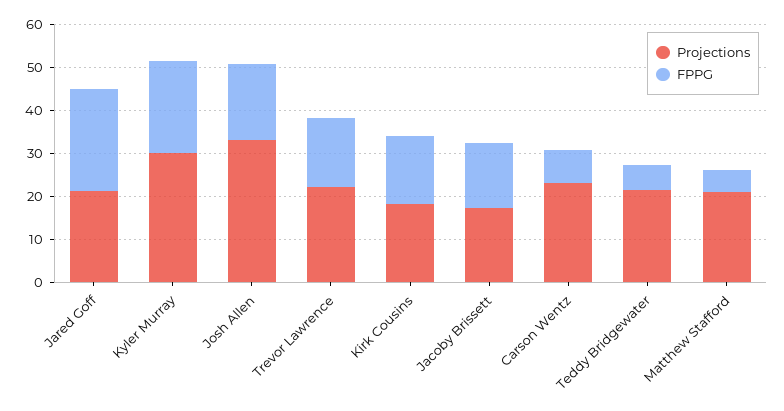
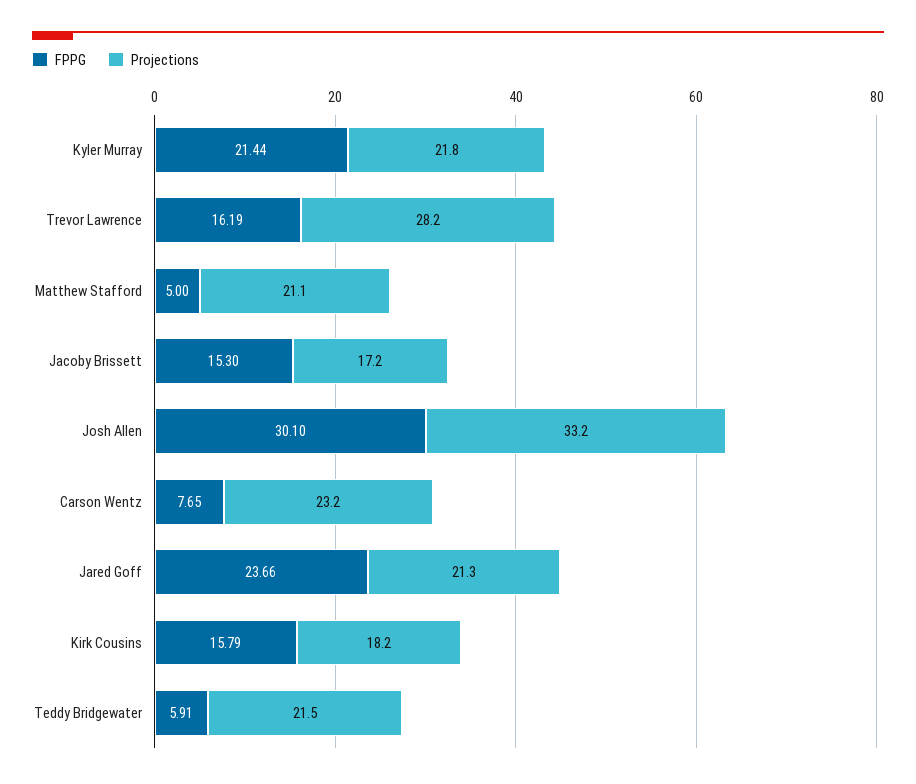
  {
    "Projections": {
      "Jared Goff": 21.3,
-     "Kyler Murray": 30,
+     "Kyler Murray": 21.8,
      "Josh Allen": 33.2,
-     "Trevor Lawrence": 22,
+     "Trevor Lawrence": 28.2,
      "Kirk Cousins": 18.2,
      "Jacoby Brissett": 17.2,
      "Carson Wentz": 23.2,
      "Teddy Bridgewater": 21.5,
      "Matthew Stafford": 21.1
    },
    "FPPG": {
      "Jared Goff": 23.66,
      "Kyler Murray": 21.44,
-     "Josh Allen": 18,
+     "Josh Allen": 30.1,
      "Trevor Lawrence": 16.19,
      "Kirk Cousins": 15.79,
      "Jacoby Brissett": 15.3,
      "Carson Wentz": 7.65,
      "Teddy Bridgewater": 5.91,
      "Matthew Stafford": 5
    }
  }

